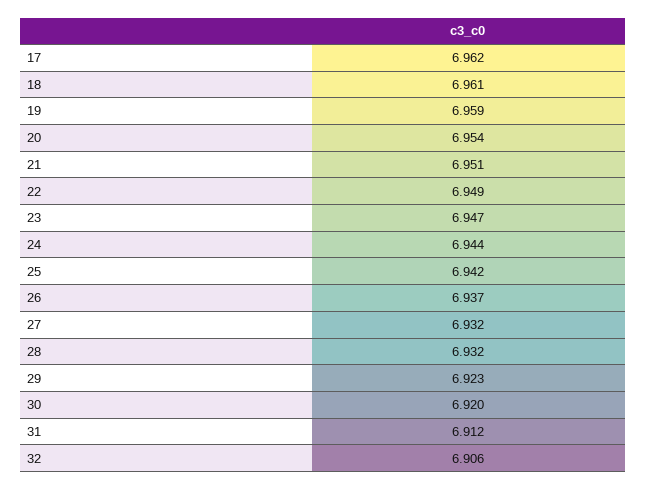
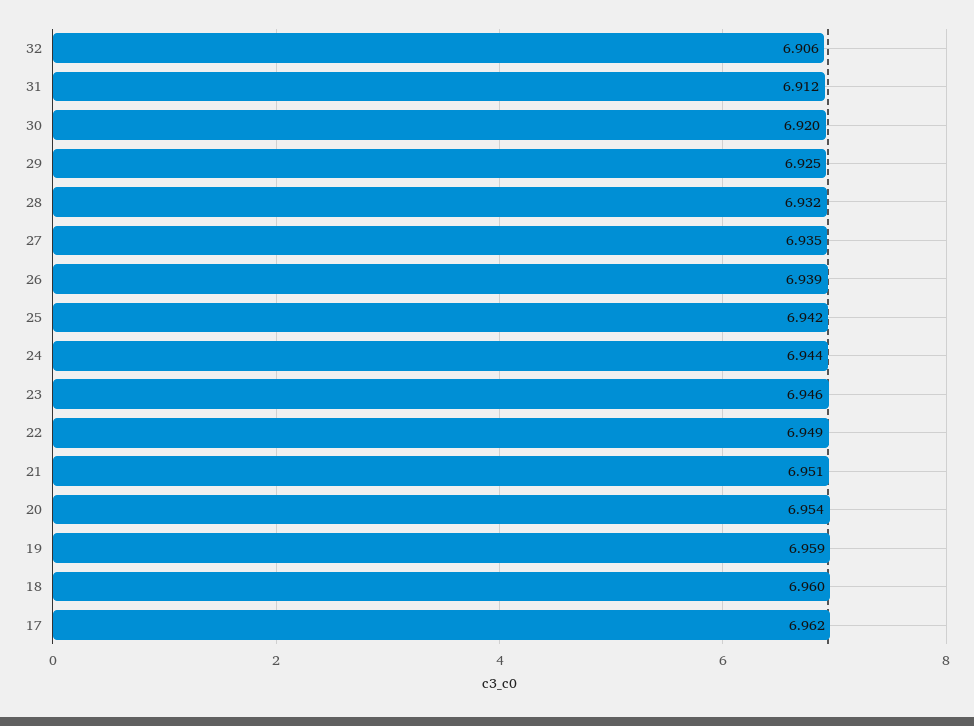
  {
    "17": 6.962,
-   "18": 6.961,
+   "18": 6.96,
    "19": 6.959,
    "20": 6.954,
    "21": 6.951,
    "22": 6.949,
-   "23": 6.947,
+   "23": 6.946,
    "24": 6.944,
    "25": 6.942,
-   "26": 6.937,
+   "26": 6.939,
-   "27": 6.932,
+   "27": 6.935,
    "28": 6.932,
-   "29": 6.923,
+   "29": 6.925,
    "30": 6.92,
    "31": 6.912,
    "32": 6.906
  }

